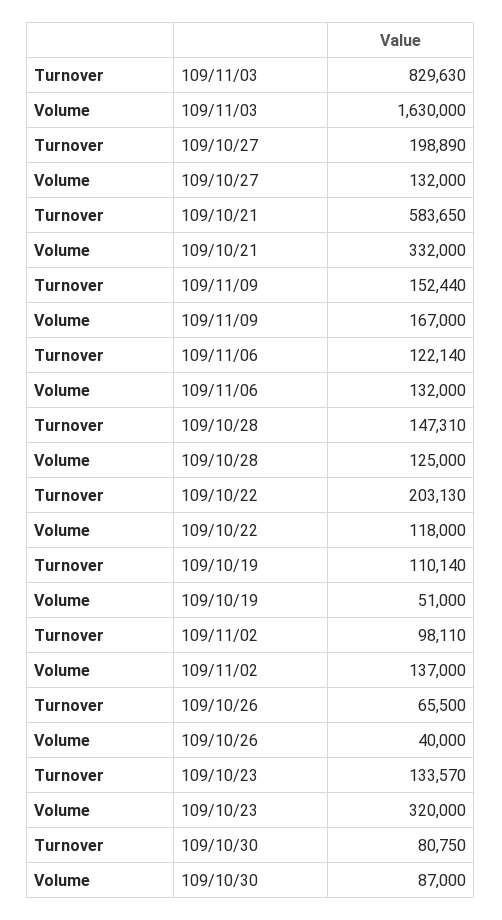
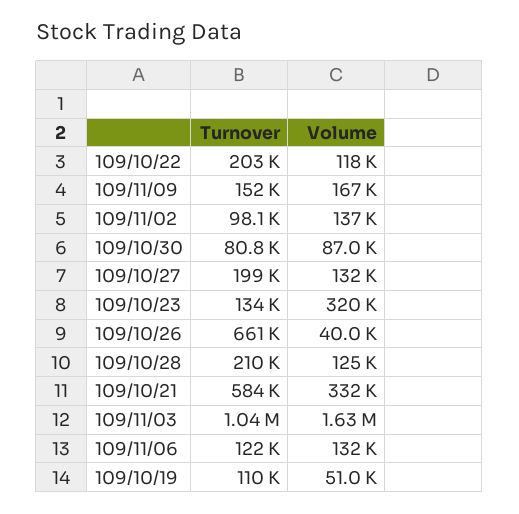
  {
    "Turnover": {
-     "109/11/03": 829630,
+     "109/11/03": 1040000,
      "109/10/27": 198890,
      "109/10/21": 583650,
      "109/11/09": 152440,
      "109/11/06": 122140,
-     "109/10/28": 147310,
+     "109/10/28": 210000,
      "109/10/22": 203130,
      "109/10/19": 110140,
      "109/11/02": 98110,
-     "109/10/26": 65500,
+     "109/10/26": 661000,
      "109/10/23": 133570,
      "109/10/30": 80750
    },
    "Volume": {
      "109/11/03": 1630000,
      "109/10/27": 132000,
      "109/10/21": 332000,
      "109/11/09": 167000,
      "109/11/06": 132000,
      "109/10/28": 125000,
      "109/10/22": 118000,
      "109/10/19": 51000,
      "109/11/02": 137000,
      "109/10/26": 40000,
      "109/10/23": 320000,
      "109/10/30": 87000
    }
  }

